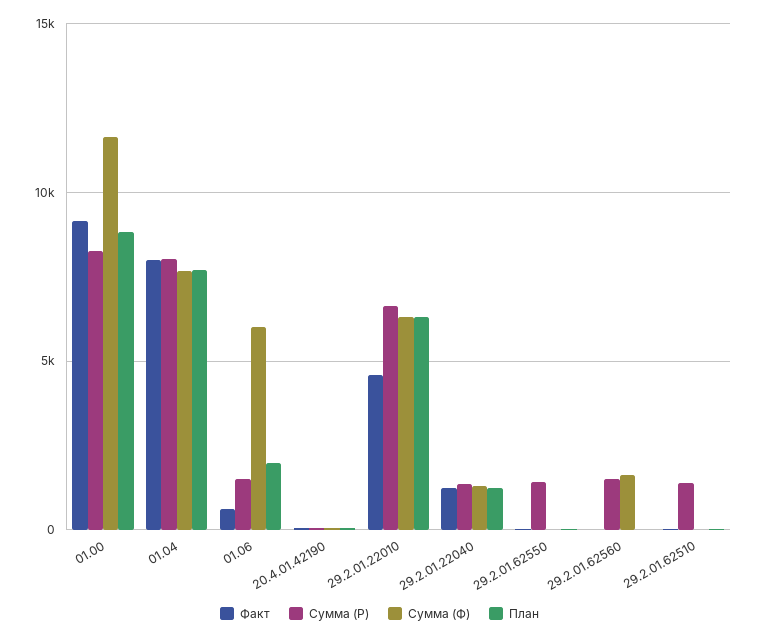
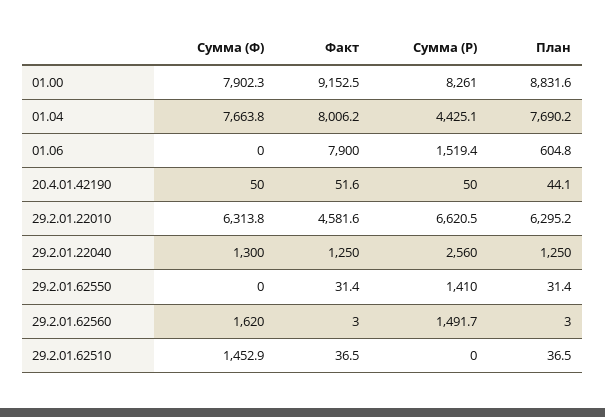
  {
    "Факт": {
      "01.00": 9152.5,
      "01.04": 8006.2,
-     "01.06": 500,
+     "01.06": 7900,
      "20.4.01.42190": 51.6,
      "29.2.01.22010": 4581.6,
      "29.2.01.22040": 1250,
      "29.2.01.62550": 31.4,
      "29.2.01.62560": 3,
      "29.2.01.62510": 36.5
    },
    "Сумма (Р)": {
      "01.00": 8261,
-     "01.04": 8000,
+     "01.04": 4425.1,
      "01.06": 1519.4,
      "20.4.01.42190": 50,
      "29.2.01.22010": 6620.5,
-     "29.2.01.22040": 1500,
+     "29.2.01.22040": 2560,
      "29.2.01.62550": 1410,
      "29.2.01.62560": 1491.7,
-     "29.2.01.62510": 1500
+     "29.2.01.62510": 0
    },
    "Сумма (Ф)": {
-     "01.00": 11500,
+     "01.00": 7902.3,
      "01.04": 7663.8,
-     "01.06": 6000,
+     "01.06": 0,
      "20.4.01.42190": 50,
      "29.2.01.22010": 6313.8,
      "29.2.01.22040": 1300,
      "29.2.01.62550": 0,
      "29.2.01.62560": 1620,
-     "29.2.01.62510": 0
+     "29.2.01.62510": 1452.9
    },
    "План": {
      "01.00": 8831.6,
      "01.04": 7690.2,
-     "01.06": 2000,
+     "01.06": 604.8,
      "20.4.01.42190": 44.1,
      "29.2.01.22010": 6295.2,
      "29.2.01.22040": 1250,
      "29.2.01.62550": 31.4,
      "29.2.01.62560": 3,
      "29.2.01.62510": 36.5
    }
  }

